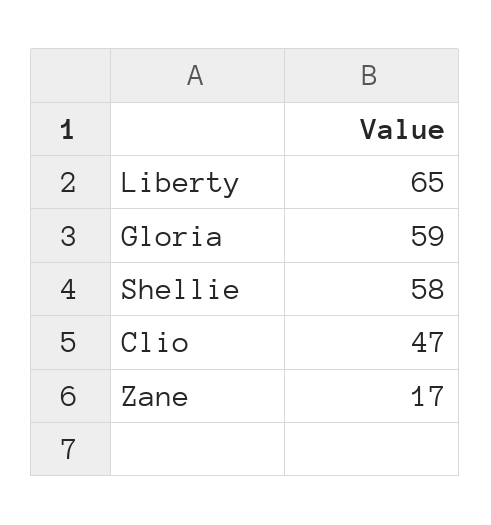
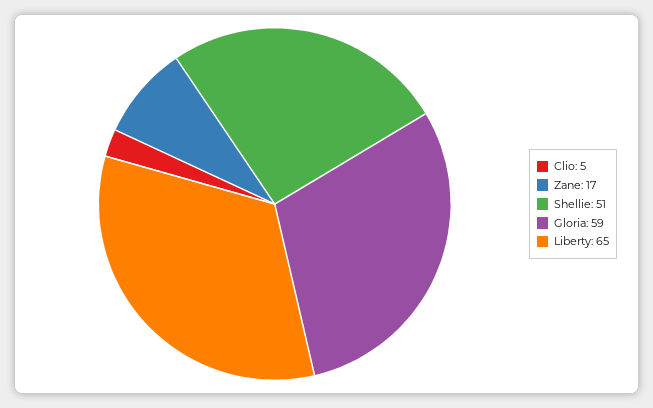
  {
    "Liberty": 65,
    "Gloria": 59,
-   "Shellie": 58,
+   "Shellie": 51,
-   "Clio": 47,
+   "Clio": 5,
    "Zane": 17
  }

